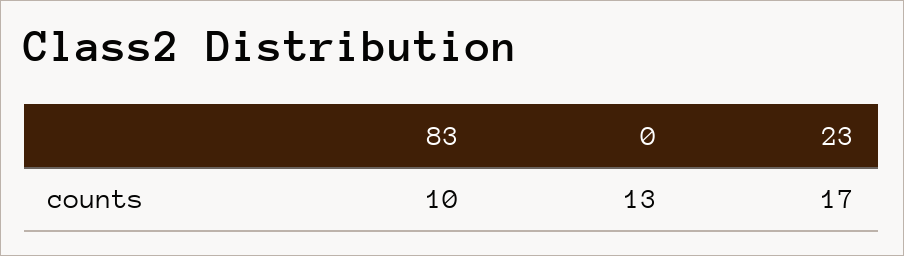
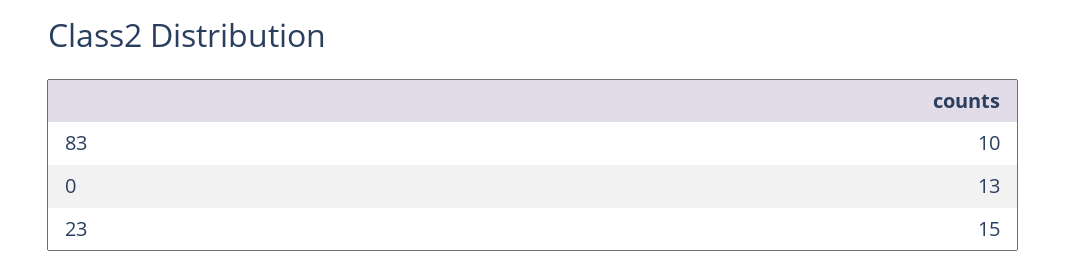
  {
    "83": 10,
    "0": 13,
-   "23": 17
+   "23": 15
  }

